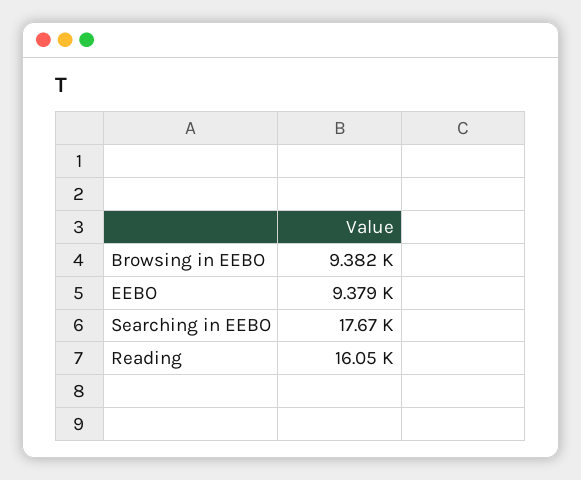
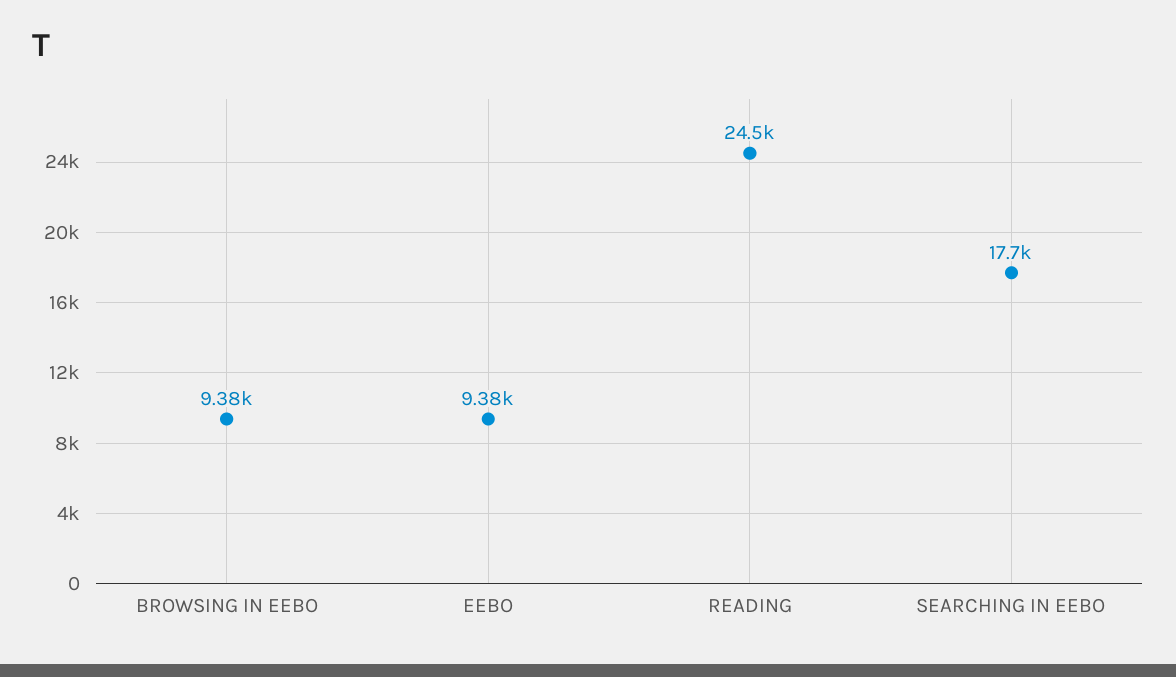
  {
    "Browsing in EEBO": 9382,
    "EEBO": 9379,
    "Searching in EEBO": 17670,
-   "Reading": 16050
+   "Reading": 24500
  }

